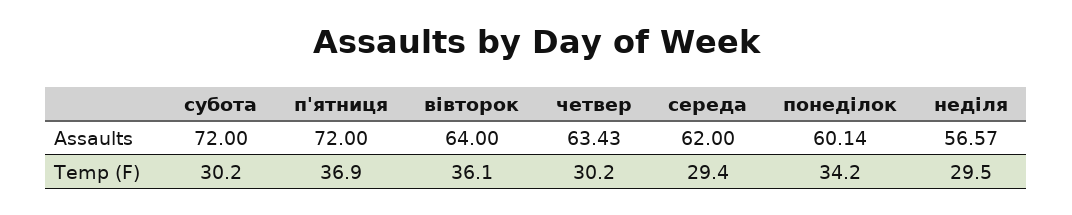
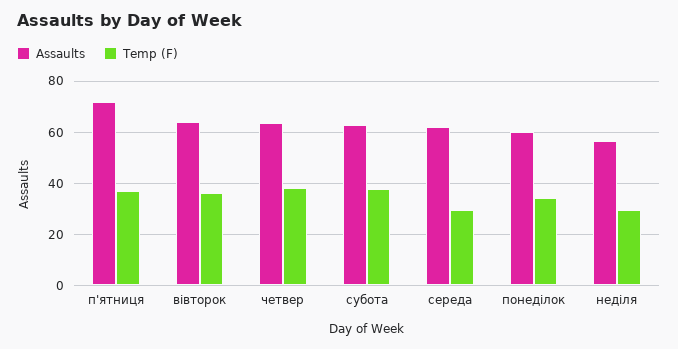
  {
    "Assaults": {
-     "субота": 72,
+     "субота": 62.5,
      "п'ятниця": 72,
      "вівторок": 64,
      "четвер": 63.43,
      "середа": 62,
      "понеділок": 60.14,
      "неділя": 56.57
    },
    "Temp (F)": {
-     "субота": 30.2,
+     "субота": 37.5,
      "п'ятниця": 36.9,
      "вівторок": 36.1,
-     "четвер": 30.2,
+     "четвер": 37.5,
      "середа": 29.4,
      "понеділок": 34.2,
      "неділя": 29.5
    }
  }

